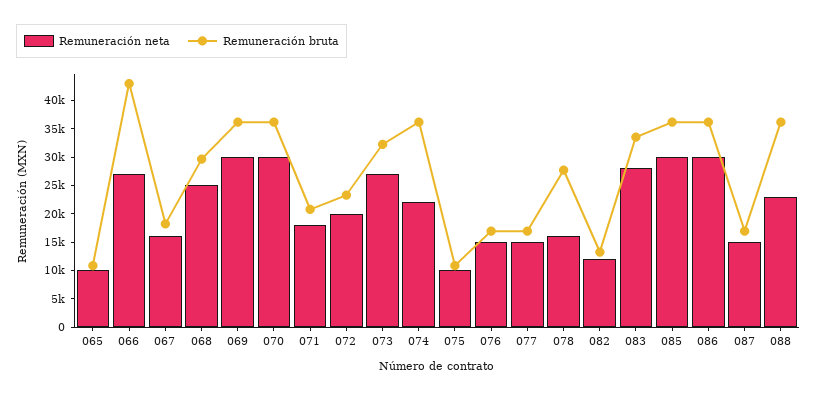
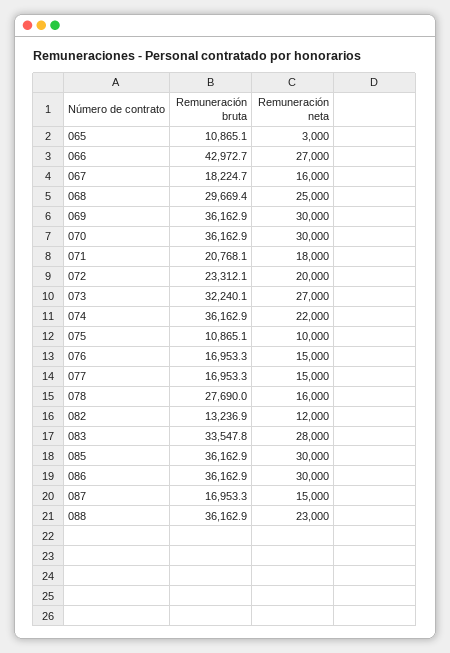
  {
    "Remuneración neta": {
-     "065": 10000,
+     "065": 3000,
      "066": 27000,
      "067": 16000,
      "068": 25000,
      "069": 30000,
      "070": 30000,
      "071": 18000,
      "072": 20000,
      "073": 27000,
      "074": 22000,
      "075": 10000,
      "076": 15000,
      "077": 15000,
      "078": 16000,
      "082": 12000,
      "083": 28000,
      "085": 30000,
      "086": 30000,
      "087": 15000,
      "088": 23000
    },
    "Remuneración bruta": {
      "065": 10865.1,
      "066": 42972.7,
      "067": 18224.7,
      "068": 29669.4,
      "069": 36162.9,
      "070": 36162.9,
      "071": 20768.1,
      "072": 23312.1,
      "073": 32240.1,
      "074": 36162.9,
      "075": 10865.1,
      "076": 16953.3,
      "077": 16953.3,
      "078": 27690,
      "082": 13236.9,
      "083": 33547.8,
      "085": 36162.9,
      "086": 36162.9,
      "087": 16953.3,
      "088": 36162.9
    }
  }

